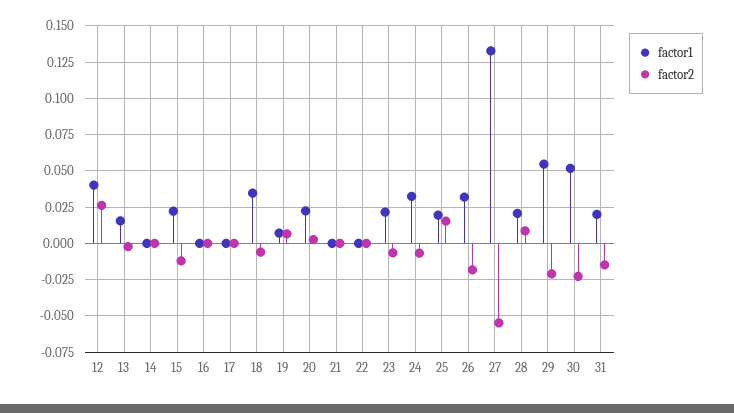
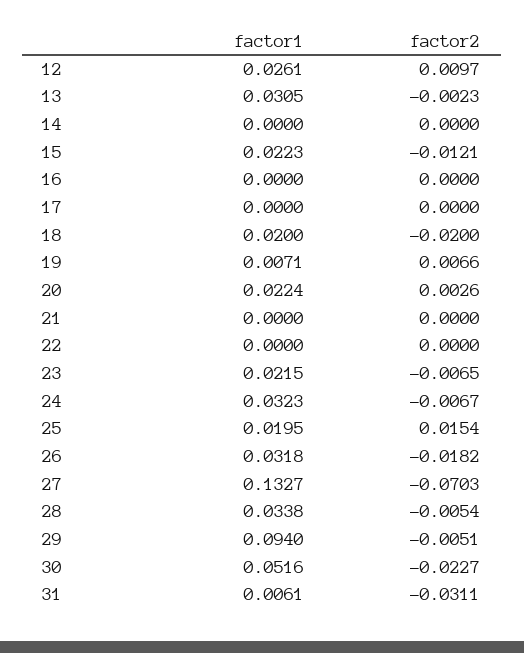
  {
    "factor1": {
-     "12": 0.04,
+     "12": 0.0261,
-     "13": 0.015,
+     "13": 0.0305,
      "14": 0,
      "15": 0.0223,
      "16": 0,
      "17": 0,
-     "18": 0.035,
+     "18": 0.02,
      "19": 0.0071,
      "20": 0.0224,
      "21": 0,
      "22": 0,
      "23": 0.0215,
      "24": 0.0323,
      "25": 0.0195,
      "26": 0.0318,
      "27": 0.1327,
-     "28": 0.02,
+     "28": 0.0338,
-     "29": 0.055,
+     "29": 0.094,
      "30": 0.0516,
-     "31": 0.02
+     "31": 0.0061
    },
    "factor2": {
-     "12": 0.025,
+     "12": 0.0097,
      "13": -0.0023,
      "14": 0,
      "15": -0.0121,
      "16": 0,
      "17": 0,
-     "18": -0.005,
+     "18": -0.02,
      "19": 0.0066,
      "20": 0.0026,
      "21": 0,
      "22": 0,
      "23": -0.0065,
      "24": -0.0067,
      "25": 0.0154,
      "26": -0.0182,
-     "27": -0.055,
+     "27": -0.0703,
-     "28": 0.01,
+     "28": -0.0054,
-     "29": -0.02,
+     "29": -0.0051,
      "30": -0.0227,
-     "31": -0.015
+     "31": -0.0311
    }
  }

